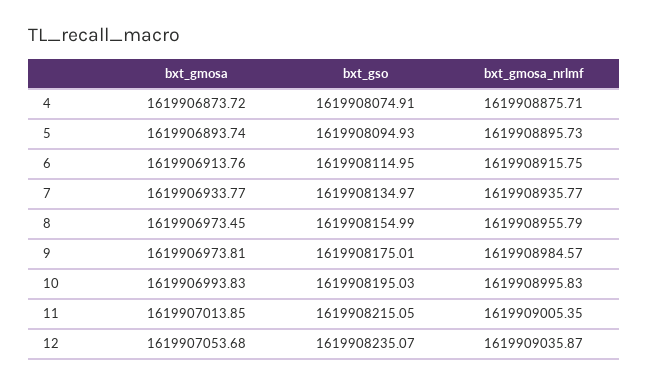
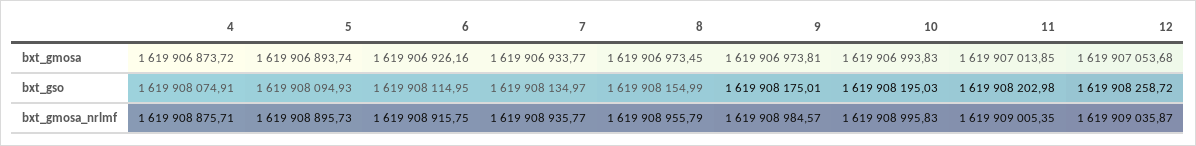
  {
    "bxt_gmosa": {
      "4": 1619906873.72,
      "5": 1619906893.74,
-     "6": 1619906913.76,
+     "6": 1619906926.16,
      "7": 1619906933.77,
      "8": 1619906973.45,
      "9": 1619906973.81,
      "10": 1619906993.83,
      "11": 1619907013.85,
      "12": 1619907053.68
    },
    "bxt_gso": {
      "4": 1619908074.91,
      "5": 1619908094.93,
      "6": 1619908114.95,
      "7": 1619908134.97,
      "8": 1619908154.99,
      "9": 1619908175.01,
      "10": 1619908195.03,
-     "11": 1619908215.05,
+     "11": 1619908202.98,
-     "12": 1619908235.07
+     "12": 1619908258.72
    },
    "bxt_gmosa_nrlmf": {
      "4": 1619908875.71,
      "5": 1619908895.73,
      "6": 1619908915.75,
      "7": 1619908935.77,
      "8": 1619908955.79,
      "9": 1619908984.57,
      "10": 1619908995.83,
      "11": 1619909005.35,
      "12": 1619909035.87
    }
  }

